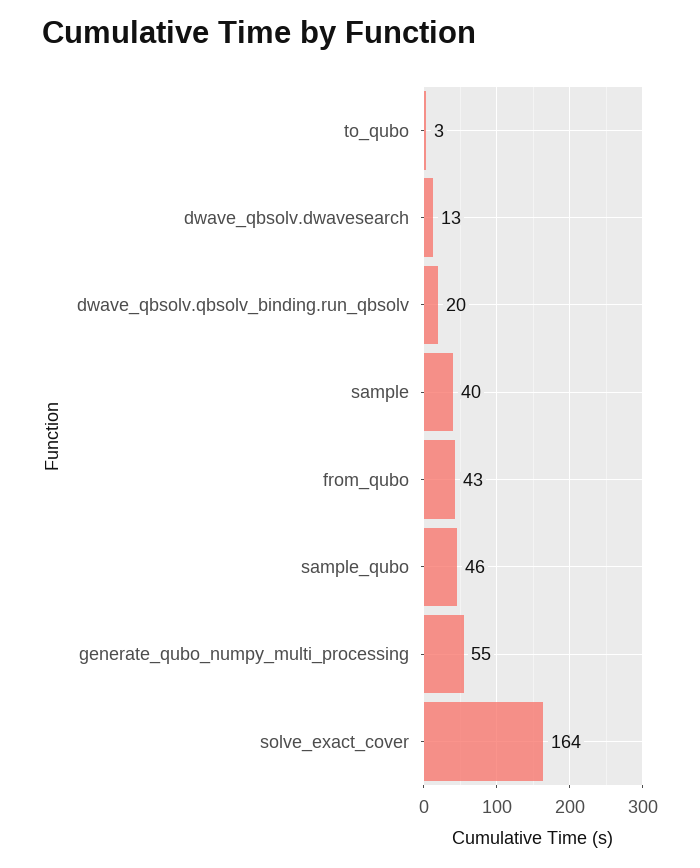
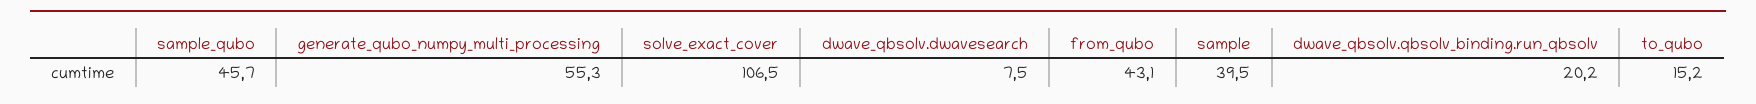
  {
-   "to_qubo": 3,
+   "to_qubo": 15.2,
-   "dwave_qbsolv.dwavesearch": 13,
+   "dwave_qbsolv.dwavesearch": 7.5,
    "dwave_qbsolv.qbsolv_binding.run_qbsolv": 20.2,
    "sample": 39.5,
    "from_qubo": 43.1,
    "sample_qubo": 45.7,
    "generate_qubo_numpy_multi_processing": 55.3,
-   "solve_exact_cover": 164
+   "solve_exact_cover": 106.5
  }

